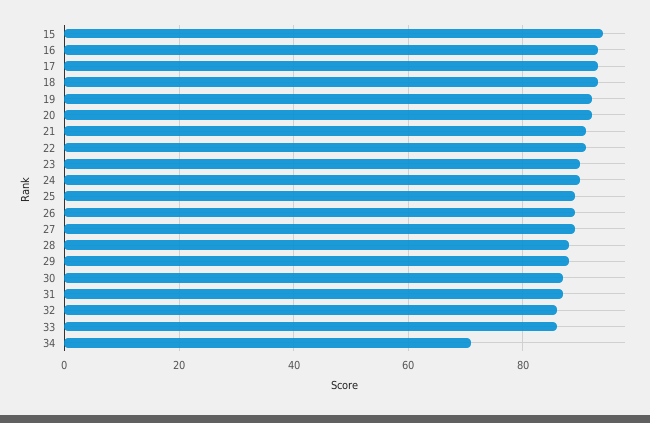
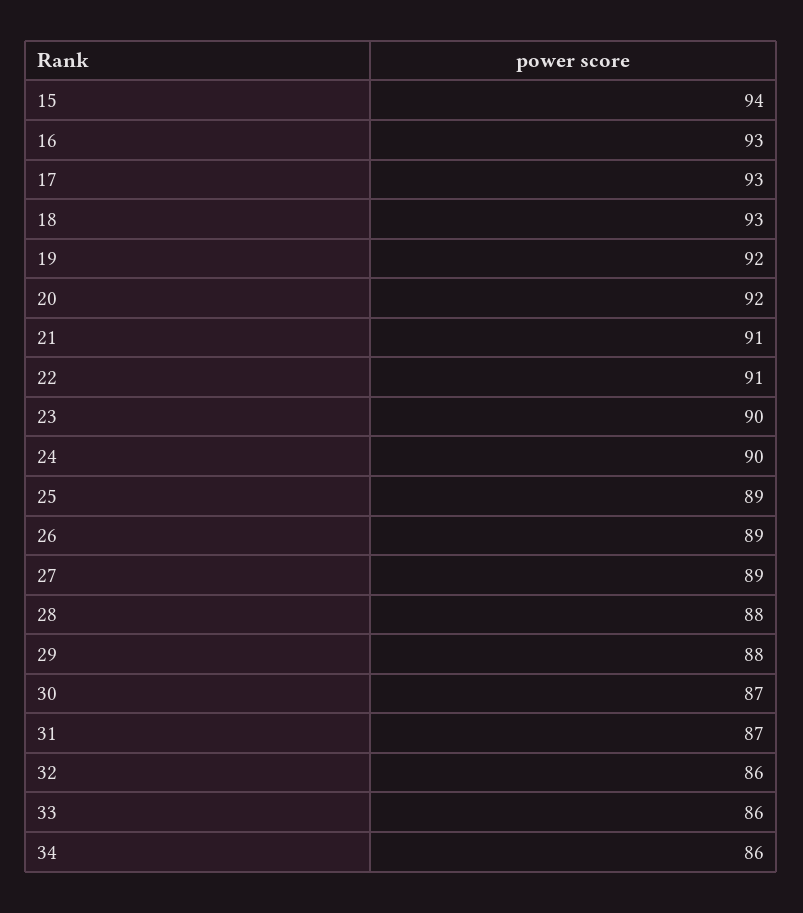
  {
    "15": 94,
    "16": 93,
    "17": 93,
    "18": 93,
    "19": 92,
    "20": 92,
    "21": 91,
    "22": 91,
    "23": 90,
    "24": 90,
    "25": 89,
    "26": 89,
    "27": 89,
    "28": 88,
    "29": 88,
    "30": 87,
    "31": 87,
    "32": 86,
    "33": 86,
-   "34": 70
+   "34": 86
  }

